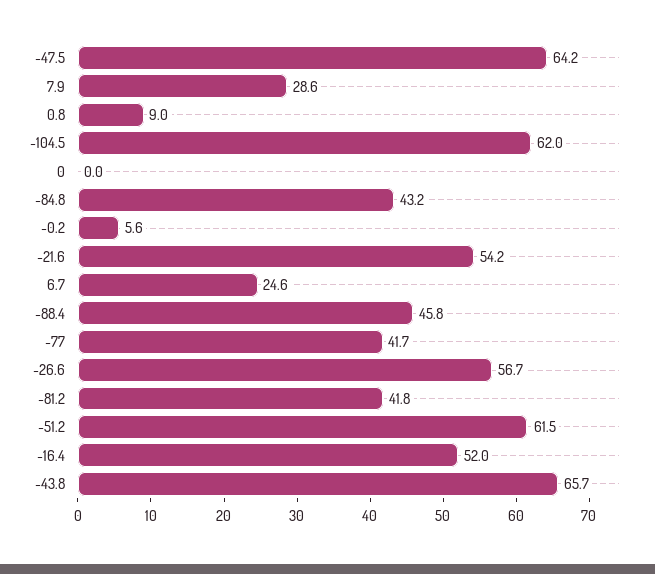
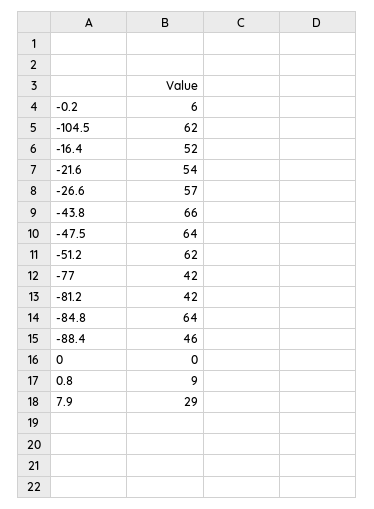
  {
    "-47.5": 64.2,
    "7.9": 28.6,
    "0.8": 9,
    "-104.5": 62,
    "0": 0,
-   "-84.8": 43.2,
+   "-84.8": 64,
    "-0.2": 5.6,
    "-21.6": 54.2,
-   "6.7": 24.6,
    "-88.4": 45.8,
    "-77": 41.7,
    "-26.6": 56.7,
    "-81.2": 41.8,
    "-51.2": 61.5,
    "-16.4": 52,
    "-43.8": 65.7
  }

